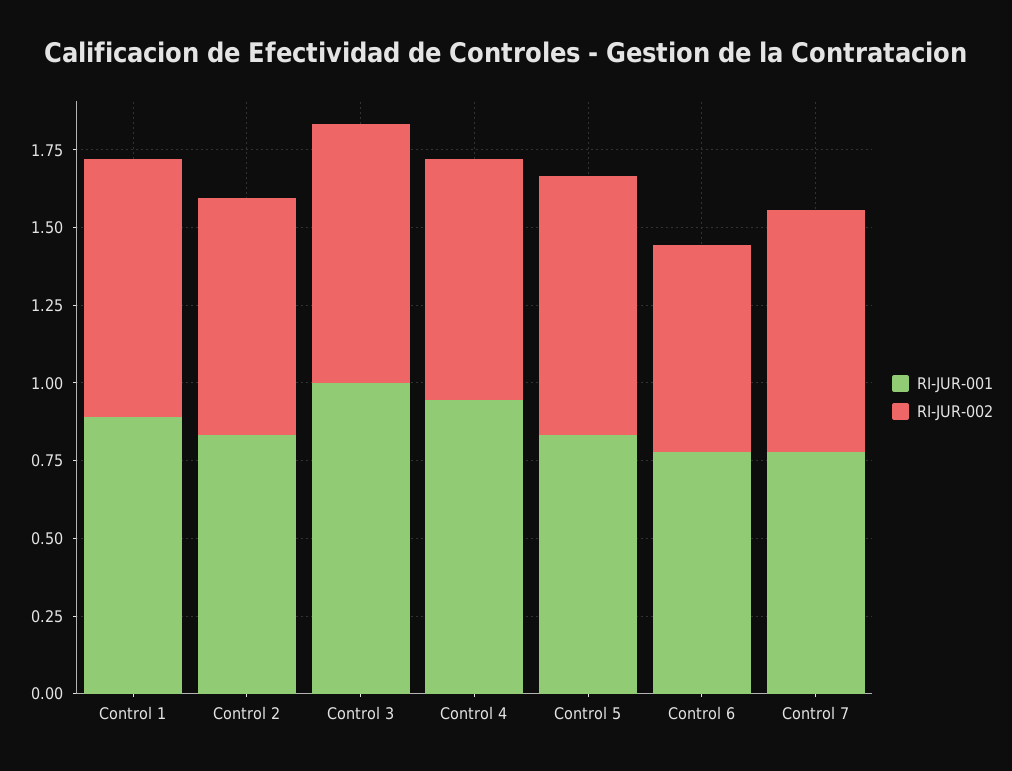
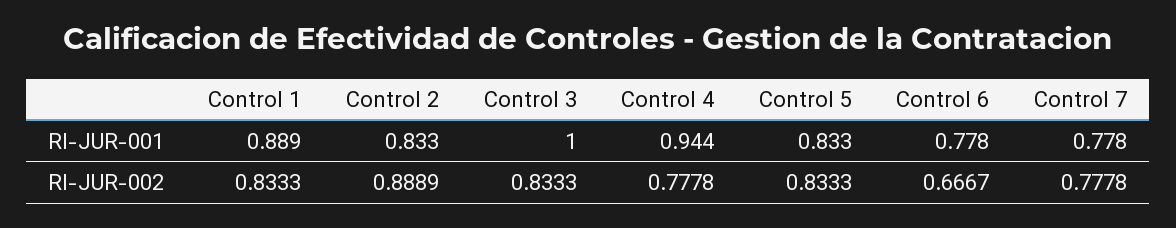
  {
    "RI-JUR-001": {
      "Control 1": 0.889,
      "Control 2": 0.833,
      "Control 3": 1,
      "Control 4": 0.944,
      "Control 5": 0.833,
      "Control 6": 0.778,
      "Control 7": 0.778
    },
    "RI-JUR-002": {
      "Control 1": 0.8333,
-     "Control 2": 0.75,
+     "Control 2": 0.8889,
      "Control 3": 0.8333,
      "Control 4": 0.7778,
      "Control 5": 0.8333,
      "Control 6": 0.6667,
      "Control 7": 0.7778
    }
  }

